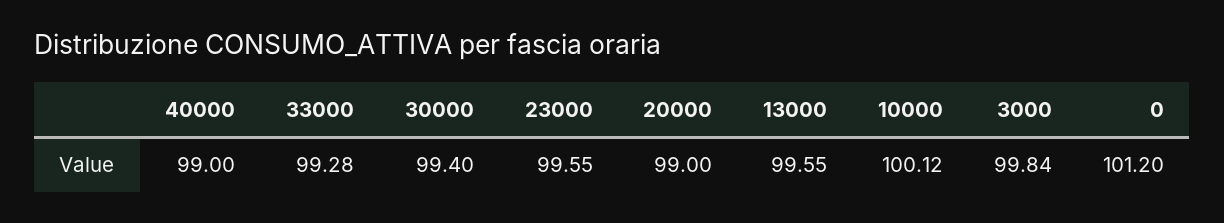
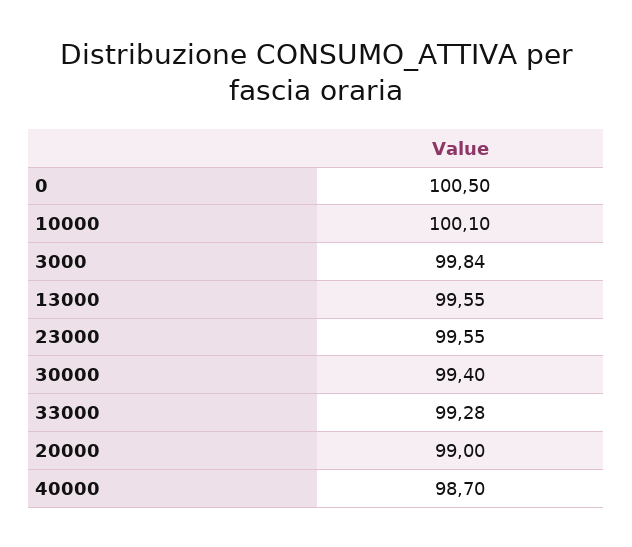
  {
-   "40000": 99,
+   "40000": 98.7,
    "33000": 99.28,
    "30000": 99.4,
    "23000": 99.55,
    "20000": 99,
    "13000": 99.55,
-   "10000": 100.12,
+   "10000": 100.1,
    "3000": 99.84,
-   "0": 101.2
+   "0": 100.5
  }

